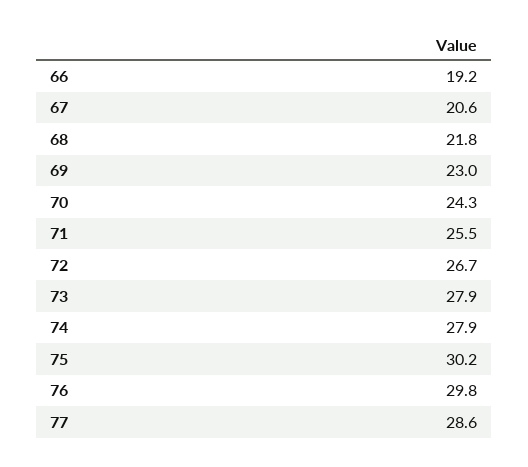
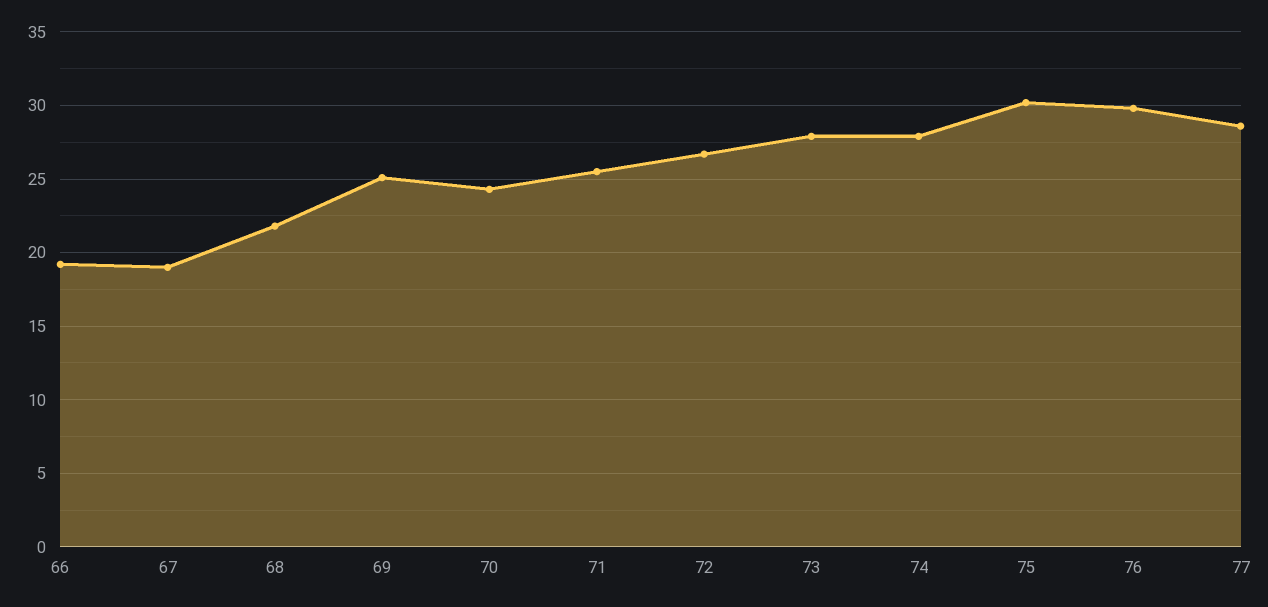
  {
    "66": 19.2,
-   "67": 20.6,
+   "67": 19,
    "68": 21.8,
-   "69": 23,
+   "69": 25,
    "70": 24.3,
    "71": 25.5,
    "72": 26.7,
    "73": 27.9,
    "74": 27.9,
    "75": 30.2,
    "76": 29.8,
    "77": 28.6
  }

